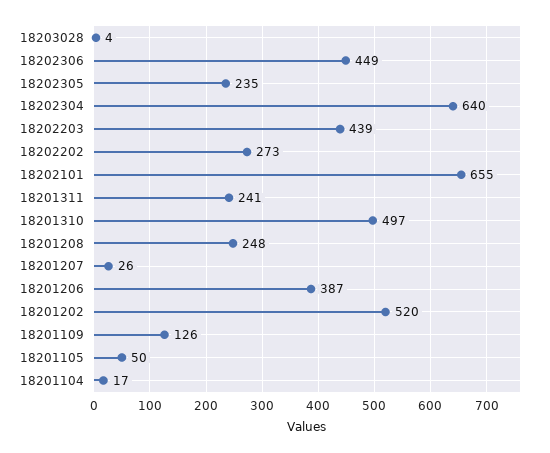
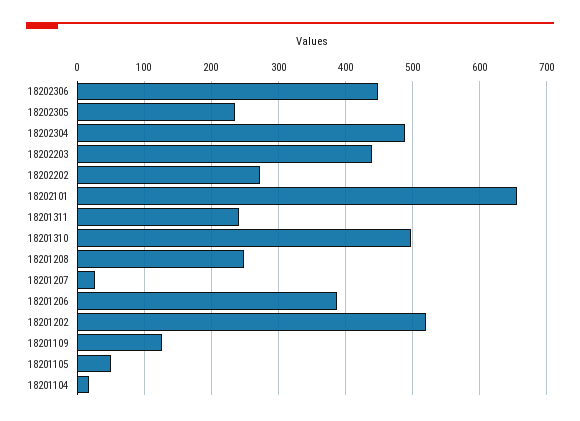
  {
-   "18203028": 4,
    "18202306": 449,
    "18202305": 235,
-   "18202304": 640,
+   "18202304": 490,
    "18202203": 439,
    "18202202": 273,
    "18202101": 655,
    "18201311": 241,
    "18201310": 497,
    "18201208": 248,
    "18201207": 26,
    "18201206": 387,
    "18201202": 520,
    "18201109": 126,
    "18201105": 50,
    "18201104": 17
  }

